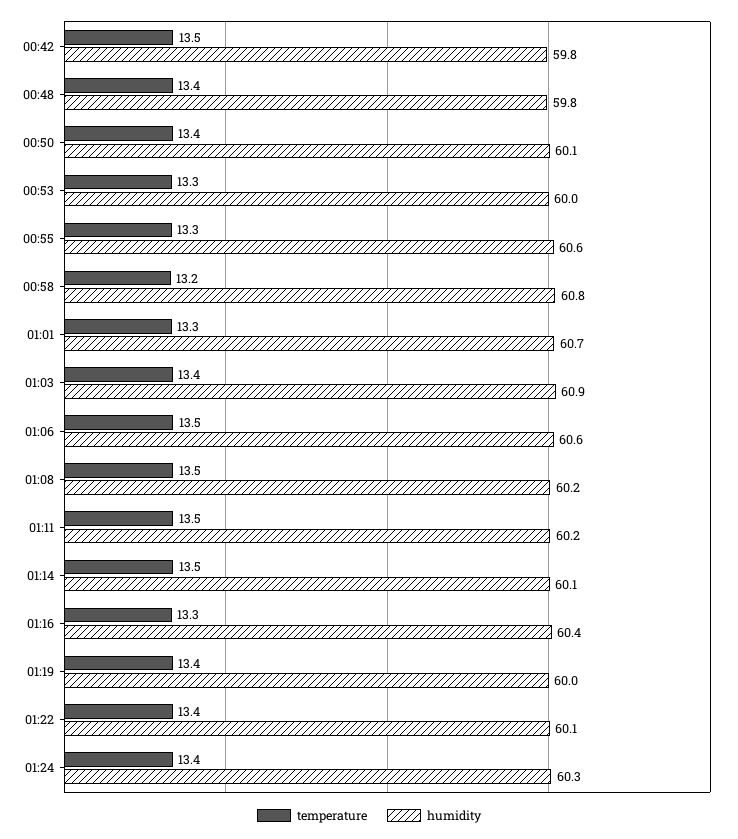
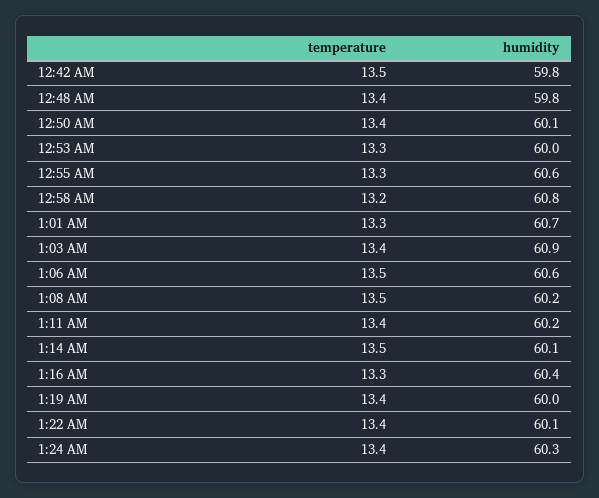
  {
    "temperature": {
      "00:42": 13.5,
      "00:48": 13.4,
      "00:50": 13.4,
      "00:53": 13.3,
      "00:55": 13.3,
      "00:58": 13.2,
      "01:01": 13.3,
      "01:03": 13.4,
      "01:06": 13.5,
      "01:08": 13.5,
-     "01:11": 13.5,
+     "01:11": 13.4,
      "01:14": 13.5,
      "01:16": 13.3,
      "01:19": 13.4,
      "01:22": 13.4,
      "01:24": 13.4
    },
    "humidity": {
      "00:42": 59.8,
      "00:48": 59.8,
      "00:50": 60.1,
      "00:53": 60,
      "00:55": 60.6,
      "00:58": 60.8,
      "01:01": 60.7,
      "01:03": 60.9,
      "01:06": 60.6,
      "01:08": 60.2,
      "01:11": 60.2,
      "01:14": 60.1,
      "01:16": 60.4,
      "01:19": 60,
      "01:22": 60.1,
      "01:24": 60.3
    }
  }

